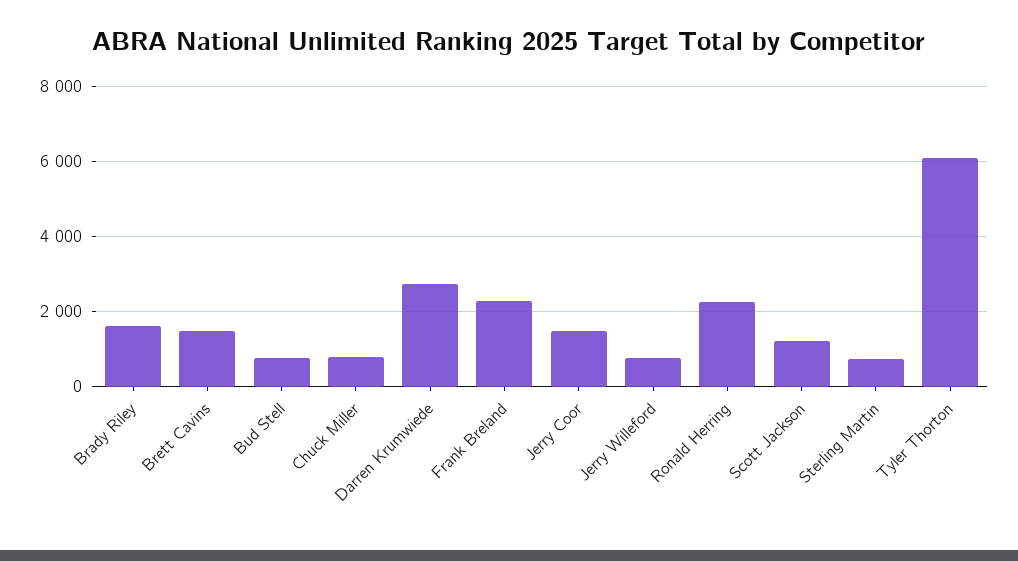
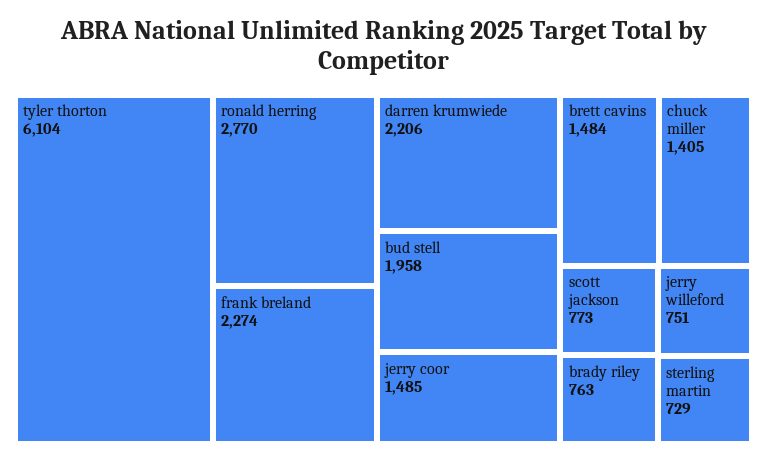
  {
-   "Brady Riley": 1600,
+   "Brady Riley": 763,
    "Brett Cavins": 1484,
-   "Bud Stell": 800,
+   "Bud Stell": 1958,
-   "Chuck Miller": 800,
+   "Chuck Miller": 1405,
-   "Darren Krumwiede": 2800,
+   "Darren Krumwiede": 2206,
    "Frank Breland": 2274,
    "Jerry Coor": 1485,
    "Jerry Willeford": 751,
-   "Ronald Herring": 2200,
+   "Ronald Herring": 2770,
-   "Scott Jackson": 1200,
+   "Scott Jackson": 773,
    "Sterling Martin": 729,
    "Tyler Thorton": 6104
  }

